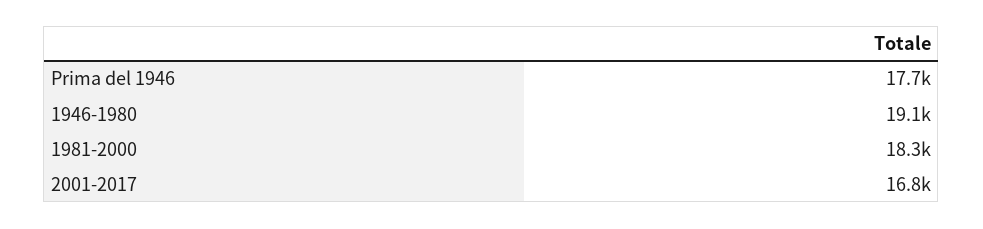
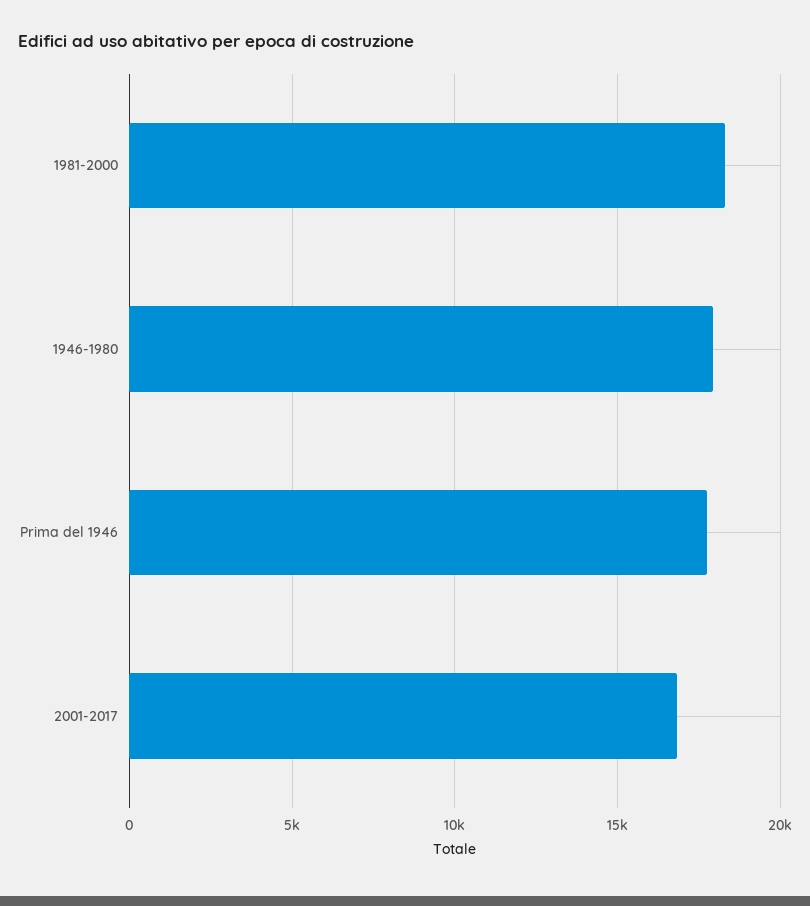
  {
    "Prima del 1946": 17700,
-   "1946-1980": 19100,
+   "1946-1980": 18000,
    "1981-2000": 18300,
    "2001-2017": 16800
  }

